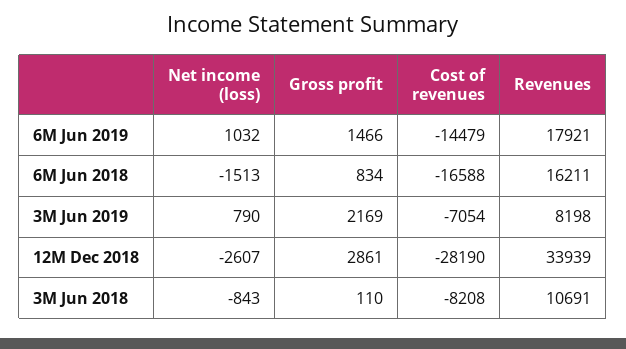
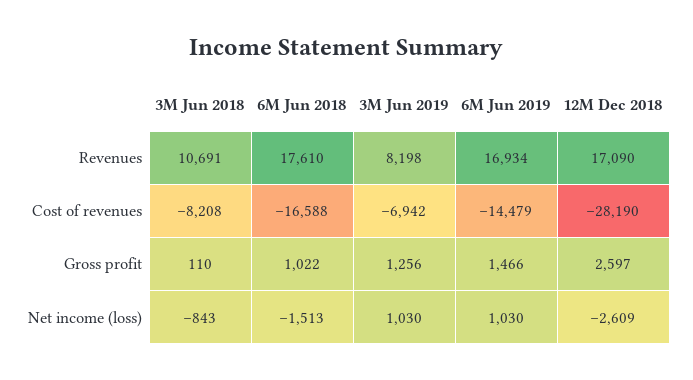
  {
    "Net income (loss)": {
-     "6M Jun 2019": 1032,
+     "6M Jun 2019": 1030,
      "6M Jun 2018": -1513,
-     "3M Jun 2019": 790,
+     "3M Jun 2019": 1030,
-     "12M Dec 2018": -2607,
+     "12M Dec 2018": -2609,
      "3M Jun 2018": -843
    },
    "Gross profit": {
      "6M Jun 2019": 1466,
-     "6M Jun 2018": 834,
+     "6M Jun 2018": 1022,
-     "3M Jun 2019": 2169,
+     "3M Jun 2019": 1256,
-     "12M Dec 2018": 2861,
+     "12M Dec 2018": 2597,
      "3M Jun 2018": 110
    },
    "Cost of revenues": {
      "6M Jun 2019": -14479,
      "6M Jun 2018": -16588,
-     "3M Jun 2019": -7054,
+     "3M Jun 2019": -6942,
      "12M Dec 2018": -28190,
      "3M Jun 2018": -8208
    },
    "Revenues": {
-     "6M Jun 2019": 17921,
+     "6M Jun 2019": 16934,
-     "6M Jun 2018": 16211,
+     "6M Jun 2018": 17610,
      "3M Jun 2019": 8198,
-     "12M Dec 2018": 33939,
+     "12M Dec 2018": 17090,
      "3M Jun 2018": 10691
    }
  }

